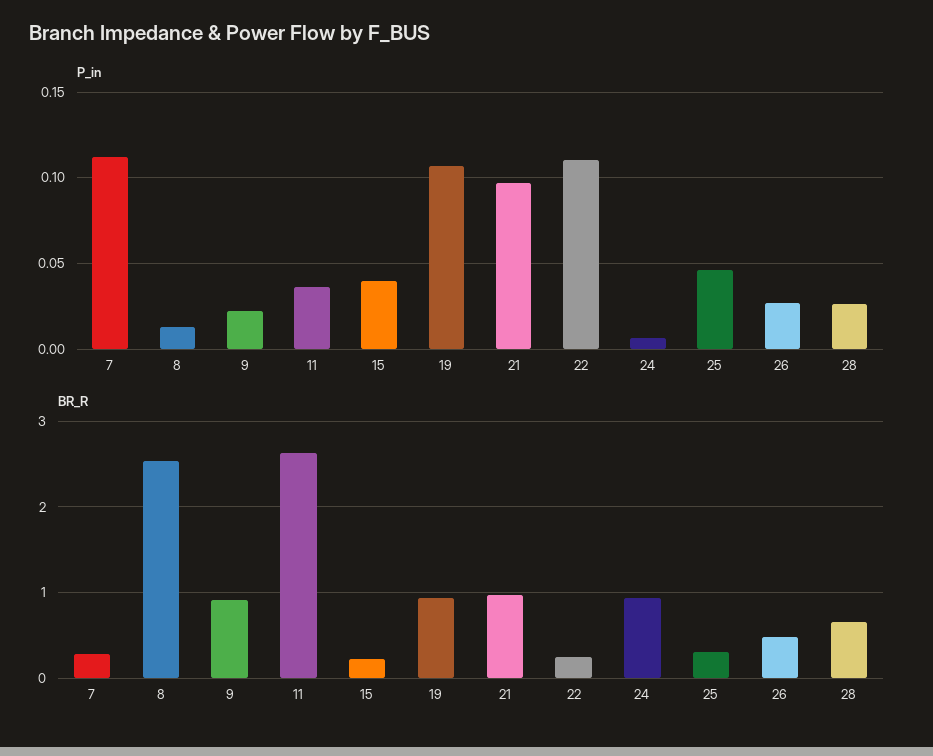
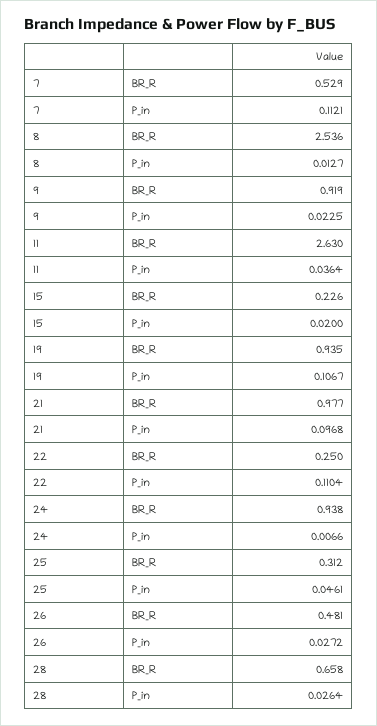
  {
    "P_in": {
      "7": 0.1121,
      "8": 0.0127,
      "9": 0.0225,
      "11": 0.0364,
-     "15": 0.04,
+     "15": 0.02,
      "19": 0.1067,
      "21": 0.0968,
      "22": 0.1104,
      "24": 0.0066,
      "25": 0.0461,
      "26": 0.0272,
      "28": 0.0264
    },
    "BR_R": {
-     "7": 0.3,
+     "7": 0.529,
      "8": 2.536,
      "9": 0.919,
      "11": 2.63,
      "15": 0.226,
      "19": 0.935,
      "21": 0.977,
      "22": 0.25,
      "24": 0.938,
      "25": 0.312,
      "26": 0.481,
      "28": 0.658
    }
  }

